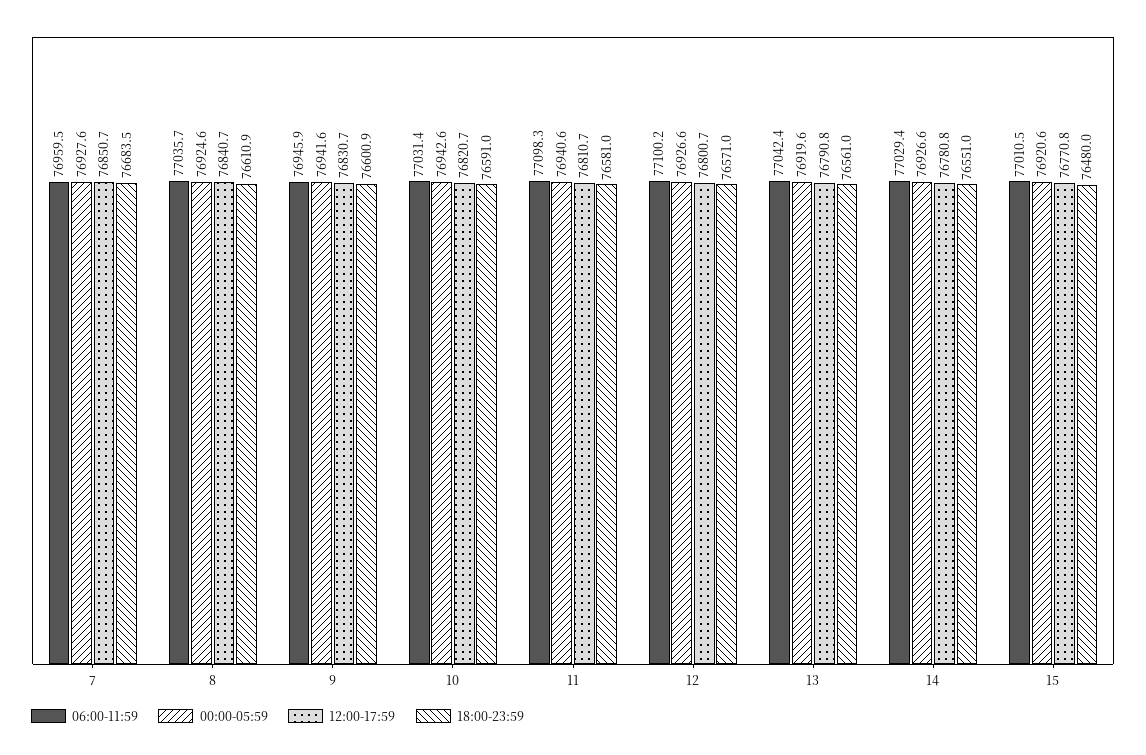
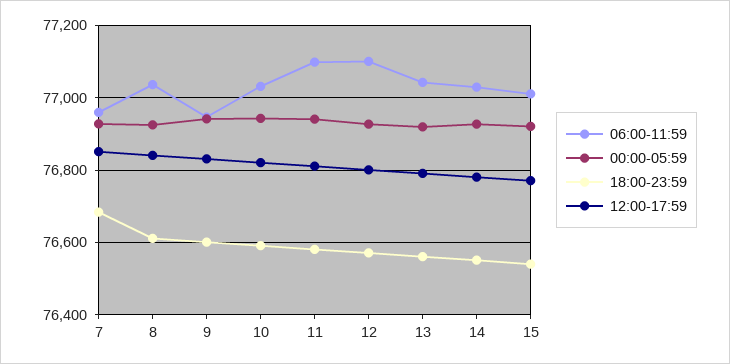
  {
    "06:00-11:59": {
      "7": 76959.5,
      "8": 77035.7,
      "9": 76945.9,
      "10": 77031.4,
      "11": 77098.3,
      "12": 77100.2,
      "13": 77042.4,
      "14": 77029.4,
      "15": 77010.5
    },
    "00:00-05:59": {
      "7": 76927.6,
      "8": 76924.6,
      "9": 76941.6,
      "10": 76942.6,
      "11": 76940.6,
      "12": 76926.6,
      "13": 76919.6,
      "14": 76926.6,
      "15": 76920.6
    },
    "12:00-17:59": {
      "7": 76850.7,
      "8": 76840.7,
      "9": 76830.7,
      "10": 76820.7,
      "11": 76810.7,
      "12": 76800.7,
      "13": 76790.8,
      "14": 76780.8,
      "15": 76770.8
    },
    "18:00-23:59": {
      "7": 76683.5,
      "8": 76610.9,
      "9": 76600.9,
      "10": 76591,
      "11": 76581,
      "12": 76571,
      "13": 76561,
      "14": 76551,
-     "15": 76480
+     "15": 76540
    }
  }

